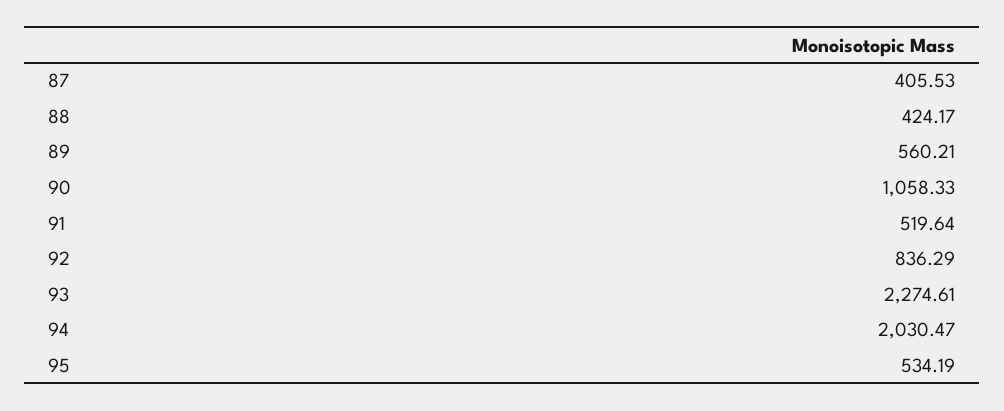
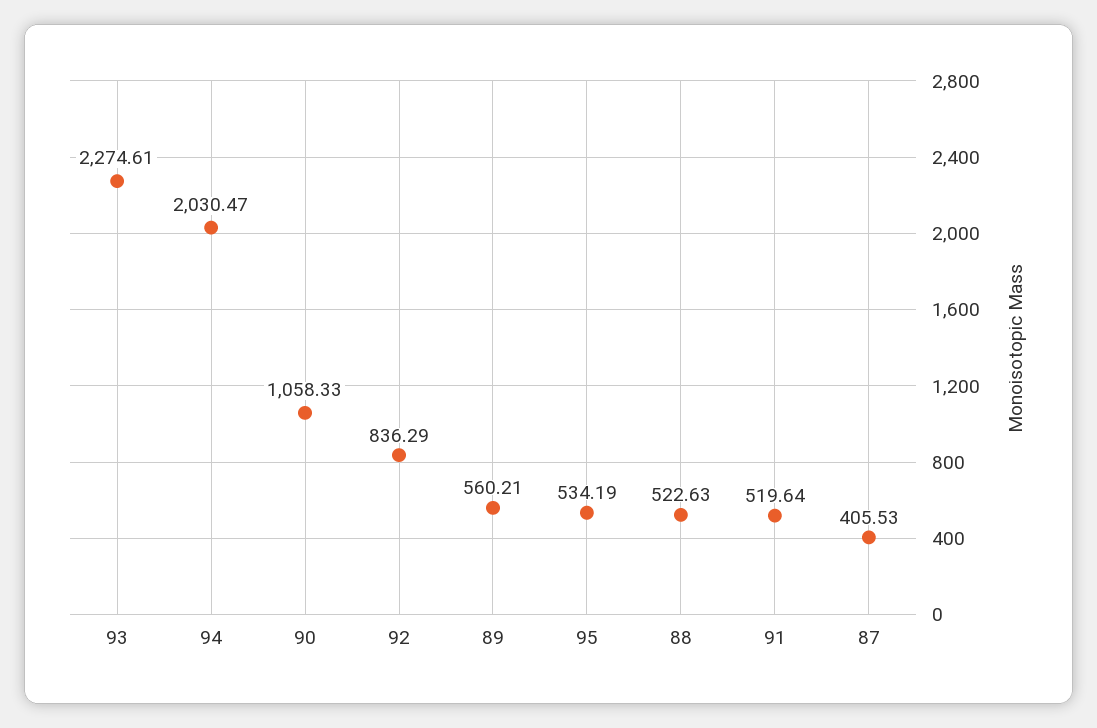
  {
    "87": 405.53,
-   "88": 424.17,
+   "88": 522.63,
    "89": 560.21,
    "90": 1058.33,
    "91": 519.64,
    "92": 836.29,
    "93": 2274.61,
    "94": 2030.47,
    "95": 534.19
  }

